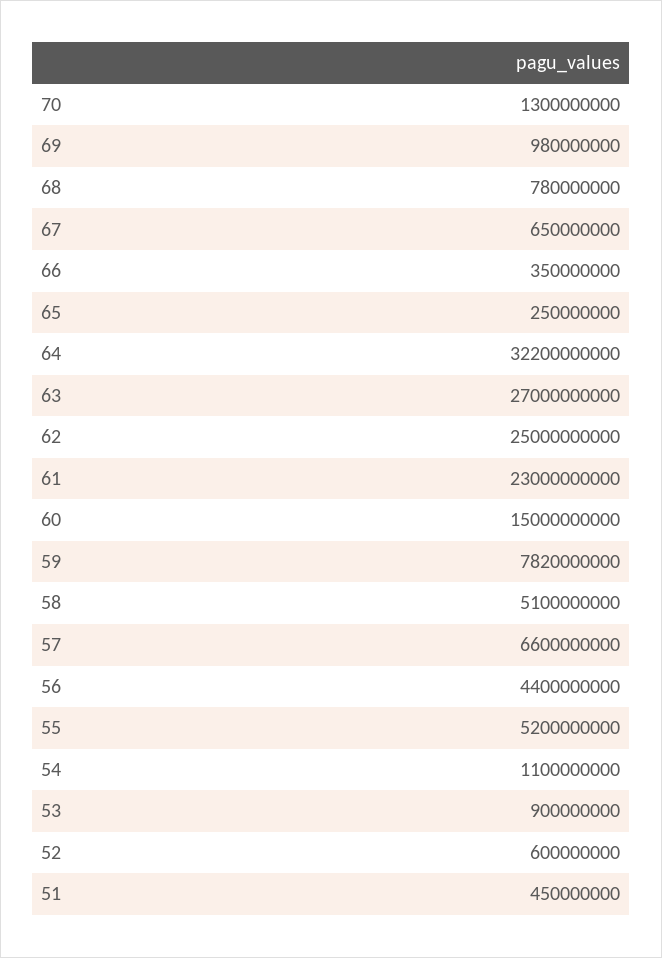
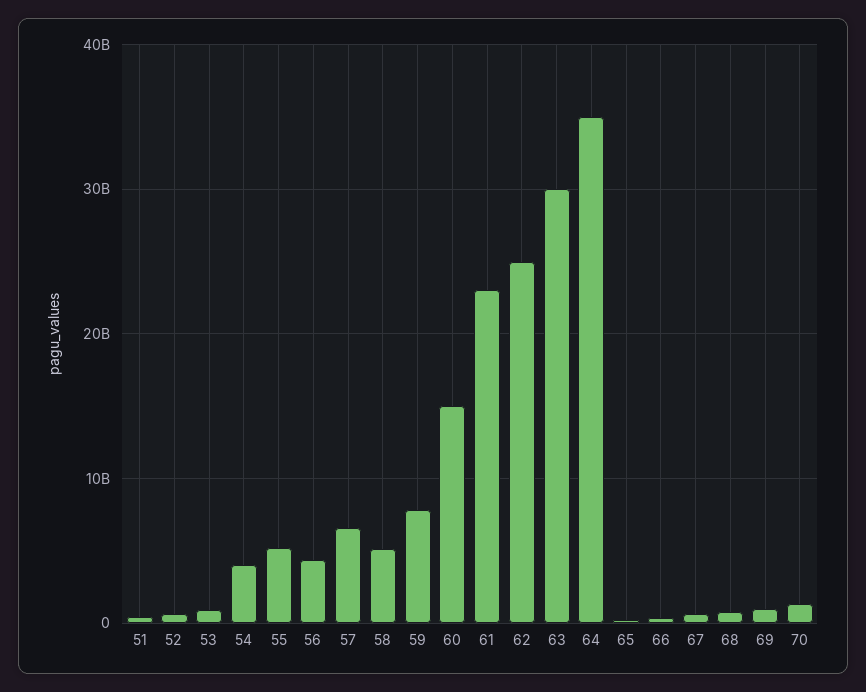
  {
    "70": 1300000000,
    "69": 980000000,
    "68": 780000000,
    "67": 650000000,
    "66": 350000000,
    "65": 250000000,
-   "64": 32200000000,
+   "64": 35000000000,
-   "63": 27000000000,
+   "63": 30000000000,
    "62": 25000000000,
    "61": 23000000000,
    "60": 15000000000,
    "59": 7820000000,
    "58": 5100000000,
    "57": 6600000000,
    "56": 4400000000,
    "55": 5200000000,
-   "54": 1100000000,
+   "54": 4000000000,
    "53": 900000000,
    "52": 600000000,
    "51": 450000000
  }

